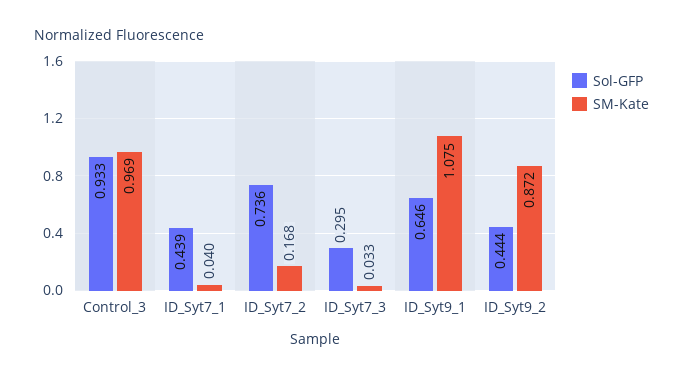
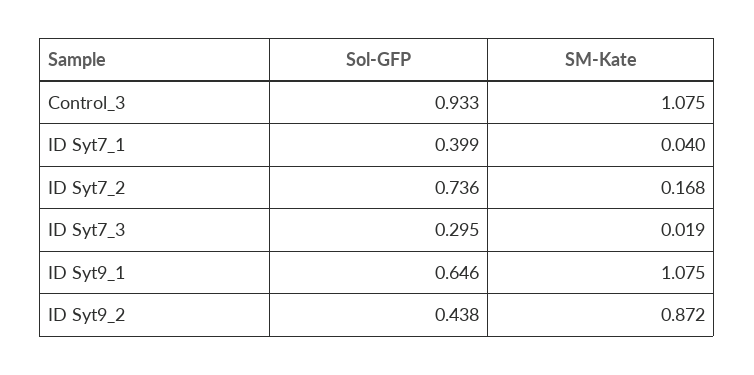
  {
    "Sol-GFP": {
      "Control_3": 0.933,
-     "ID_Syt7_1": 0.439,
+     "ID_Syt7_1": 0.399,
      "ID_Syt7_2": 0.736,
      "ID_Syt7_3": 0.295,
      "ID_Syt9_1": 0.646,
-     "ID_Syt9_2": 0.444
+     "ID_Syt9_2": 0.438
    },
    "SM-Kate": {
-     "Control_3": 0.969,
+     "Control_3": 1.075,
      "ID_Syt7_1": 0.04,
      "ID_Syt7_2": 0.168,
-     "ID_Syt7_3": 0.033,
+     "ID_Syt7_3": 0.019,
      "ID_Syt9_1": 1.075,
      "ID_Syt9_2": 0.872
    }
  }

